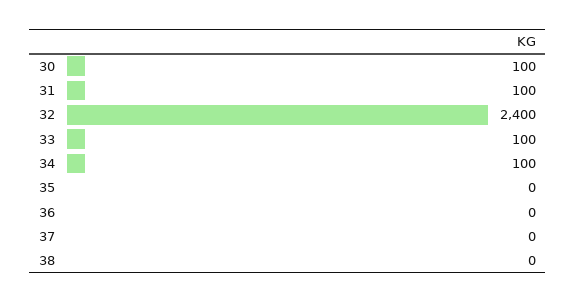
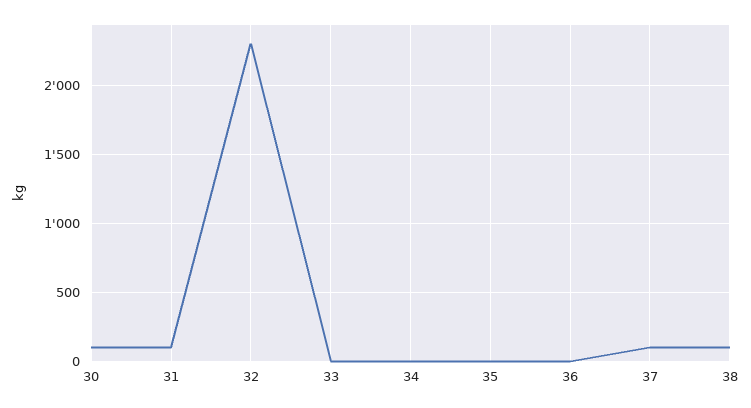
  {
    "30": 100,
    "31": 100,
-   "32": 2400,
+   "32": 2300,
-   "33": 100,
+   "33": 0,
-   "34": 100,
+   "34": 0,
    "35": 0,
    "36": 0,
-   "37": 0,
+   "37": 100,
-   "38": 0
+   "38": 100
  }

